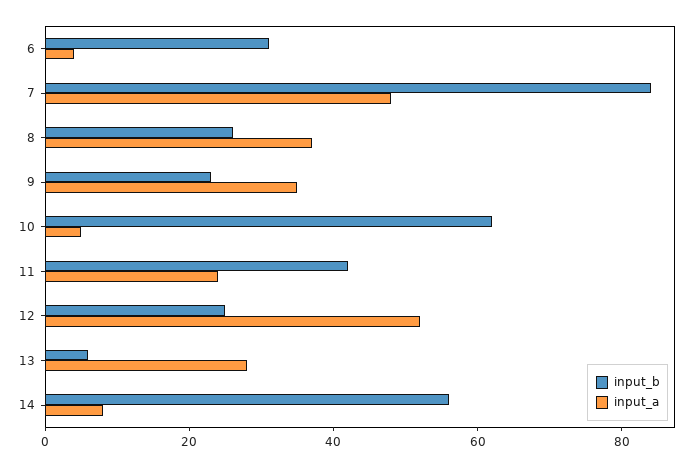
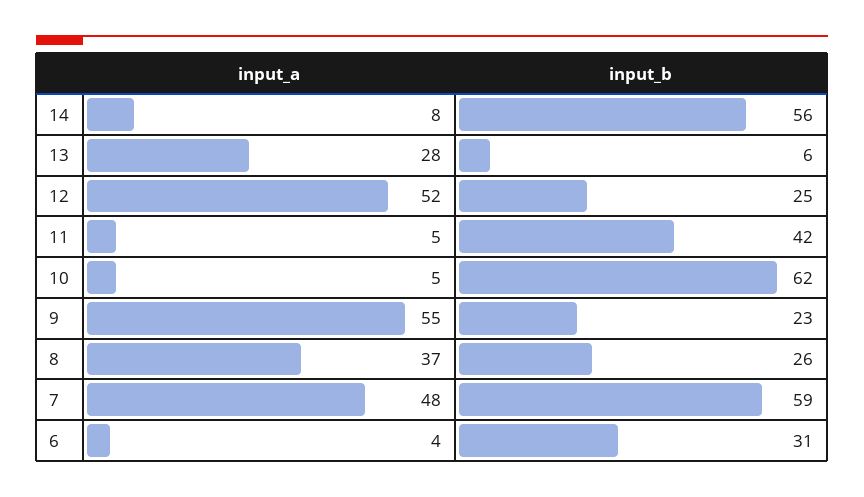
  {
    "input_b": {
      "6": 31,
-     "7": 85,
+     "7": 59,
      "8": 26,
      "9": 23,
      "10": 62,
      "11": 42,
      "12": 25,
      "13": 6,
      "14": 56
    },
    "input_a": {
      "6": 4,
      "7": 48,
      "8": 37,
-     "9": 35,
+     "9": 55,
      "10": 5,
-     "11": 25,
+     "11": 5,
      "12": 52,
      "13": 28,
      "14": 8
    }
  }

